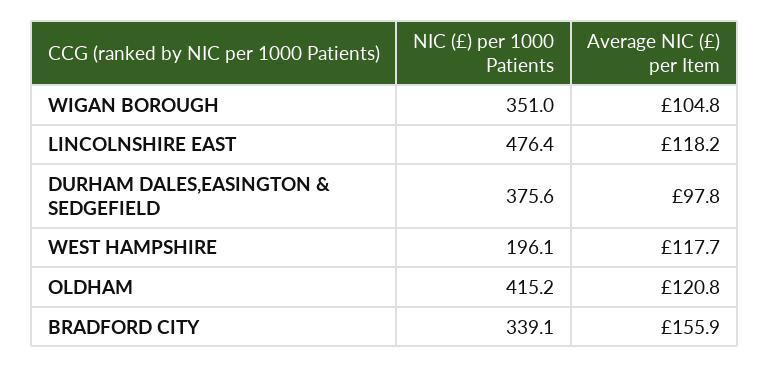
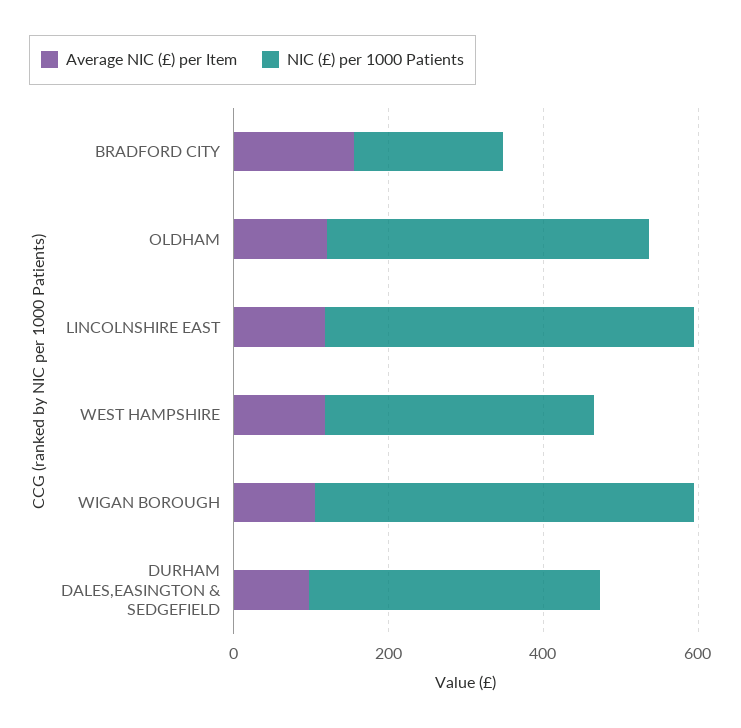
  {
    "NIC (£) per 1000 Patients": {
-     "WIGAN BOROUGH": 351,
+     "WIGAN BOROUGH": 500,
      "LINCOLNSHIRE EAST": 476.4,
      "DURHAM DALES,EASINGTON & SEDGEFIELD": 375.6,
-     "WEST HAMPSHIRE": 196.1,
+     "WEST HAMPSHIRE": 350,
      "OLDHAM": 415.2,
-     "BRADFORD CITY": 339.1
+     "BRADFORD CITY": 200
    },
    "Average NIC (£) per Item": {
      "WIGAN BOROUGH": 104.8,
      "LINCOLNSHIRE EAST": 118.2,
      "DURHAM DALES,EASINGTON & SEDGEFIELD": 97.8,
      "WEST HAMPSHIRE": 117.7,
      "OLDHAM": 120.8,
      "BRADFORD CITY": 155.9
    }
  }

